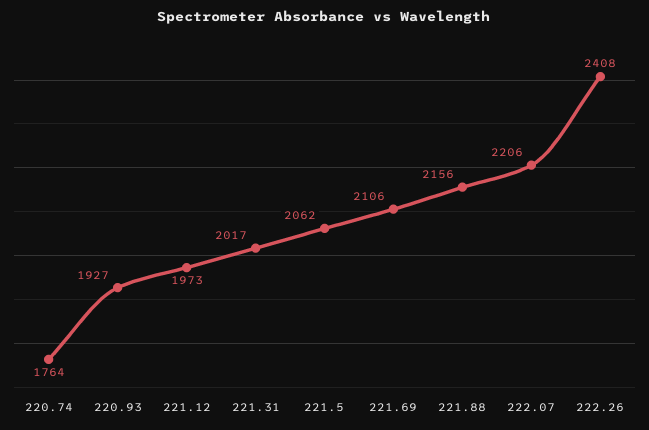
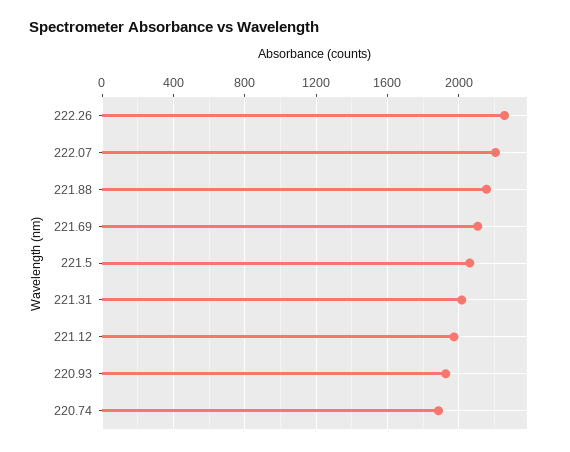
  {
-   "220.74": 1764,
+   "220.74": 1900,
    "220.93": 1927,
    "221.12": 1973,
    "221.31": 2017,
    "221.5": 2062,
    "221.69": 2106,
    "221.88": 2156,
    "222.07": 2206,
-   "222.26": 2408
+   "222.26": 2250
  }

